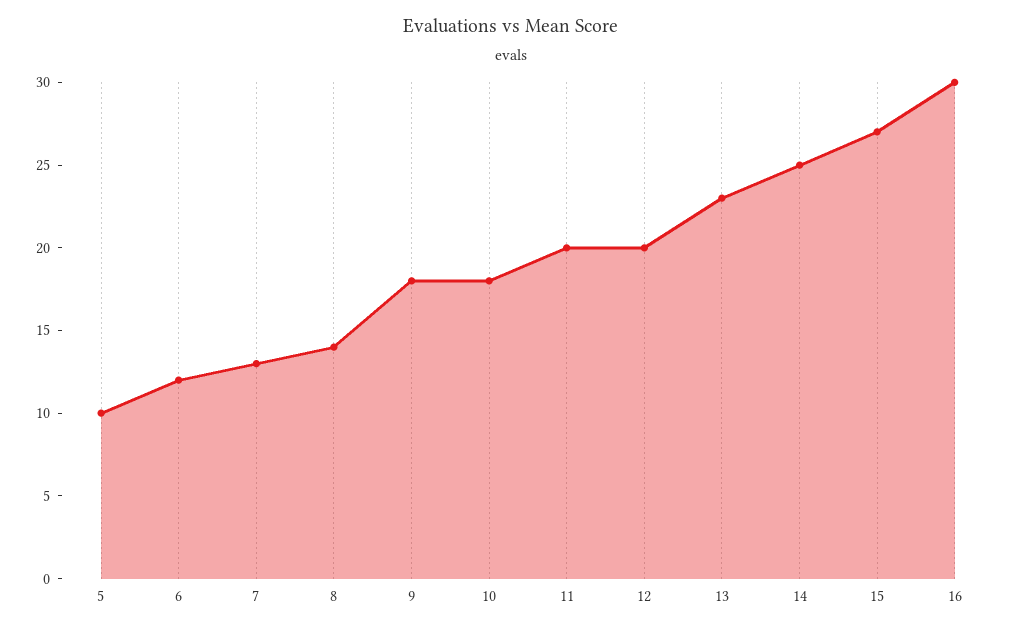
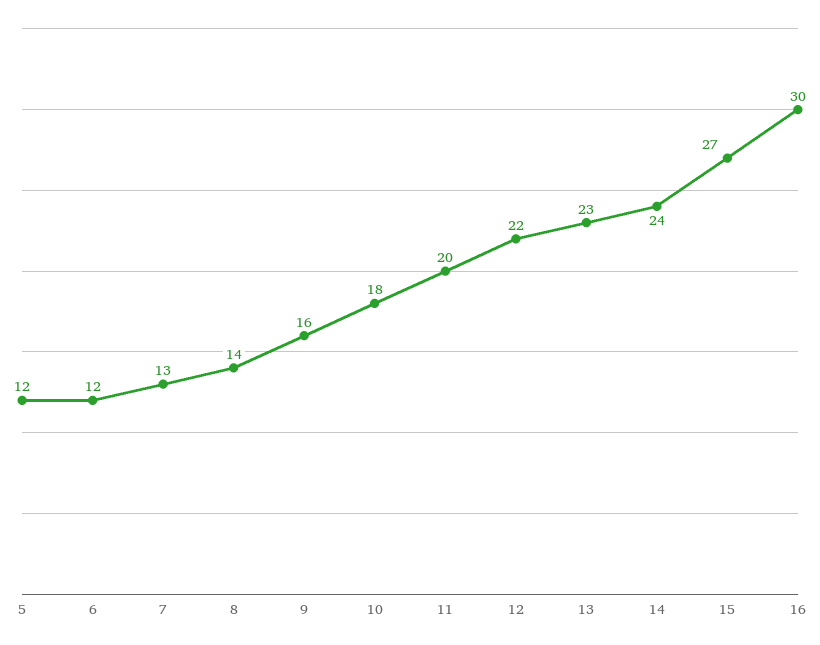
  {
-   "5": 10,
+   "5": 12,
    "6": 12,
    "7": 13,
    "8": 14,
-   "9": 18,
+   "9": 16,
    "10": 18,
    "11": 20,
-   "12": 20,
+   "12": 22,
    "13": 23,
-   "14": 25,
+   "14": 24,
    "15": 27,
    "16": 30
  }

